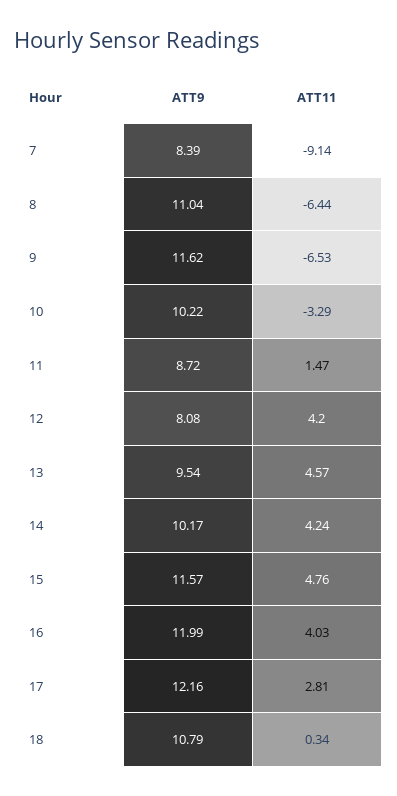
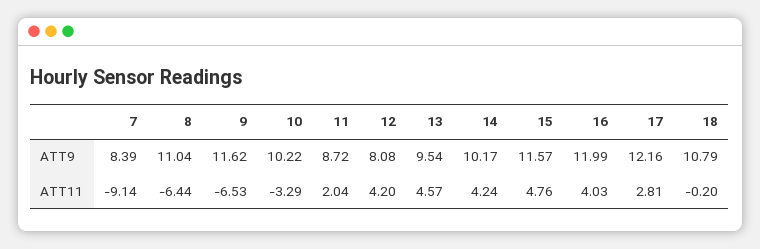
  {
    "ATT9": {
      "7": 8.39,
      "8": 11.04,
      "9": 11.62,
      "10": 10.22,
      "11": 8.72,
      "12": 8.08,
      "13": 9.54,
      "14": 10.17,
      "15": 11.57,
      "16": 11.99,
      "17": 12.16,
      "18": 10.79
    },
    "ATT11": {
      "7": -9.14,
      "8": -6.44,
      "9": -6.53,
      "10": -3.29,
-     "11": 1.47,
+     "11": 2.04,
      "12": 4.2,
      "13": 4.57,
      "14": 4.24,
      "15": 4.76,
      "16": 4.03,
      "17": 2.81,
-     "18": 0.34
+     "18": -0.2
    }
  }

